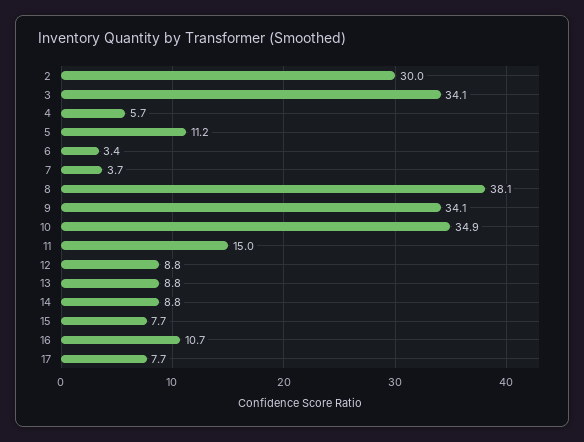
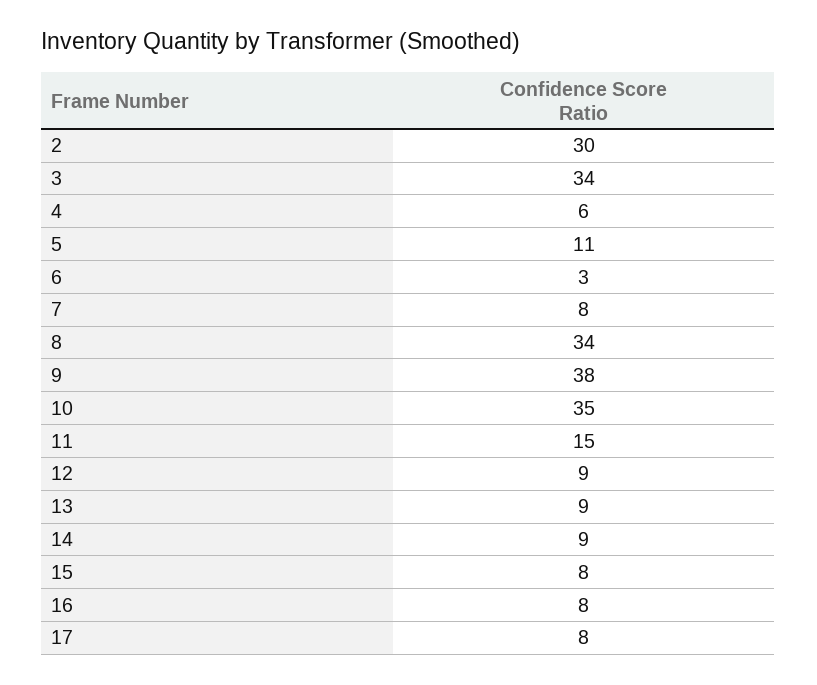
  {
    "2": 30,
    "3": 34.1,
    "4": 5.7,
    "5": 11.2,
    "6": 3.4,
-   "7": 3.7,
+   "7": 8,
-   "8": 38.1,
+   "8": 34,
-   "9": 34.1,
+   "9": 38,
    "10": 34.9,
    "11": 15,
    "12": 8.8,
    "13": 8.8,
    "14": 8.8,
    "15": 7.7,
-   "16": 10.7,
+   "16": 8,
    "17": 7.7
  }

